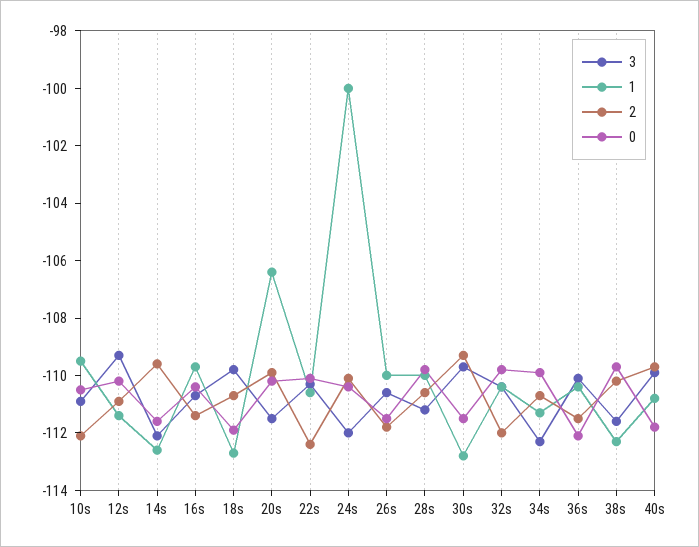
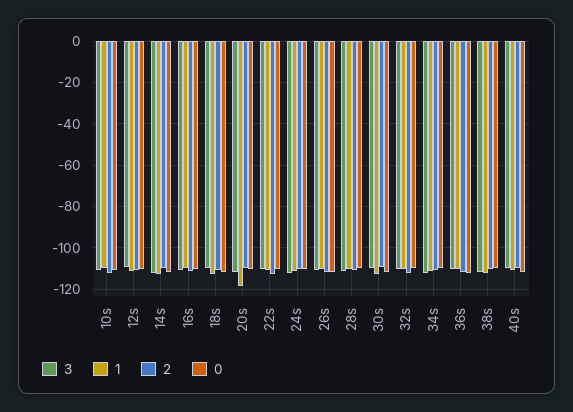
  {
    "3": {
      "10s": -111,
      "12s": -109.5,
      "14s": -112,
      "16s": -110.5,
      "18s": -110,
      "20s": -111.5,
      "22s": -110.5,
      "24s": -112,
      "26s": -110.5,
      "28s": -111,
      "30s": -109.5,
      "32s": -110.5,
      "34s": -112.5,
      "36s": -110,
      "38s": -111.5,
      "40s": -110
    },
    "1": {
      "10s": -109.5,
      "12s": -111.5,
      "14s": -112.5,
      "16s": -109.5,
      "18s": -112.5,
-     "20s": -106.5,
+     "20s": -120,
      "22s": -110.5,
-     "24s": -100,
+     "24s": -110,
      "26s": -110,
      "28s": -110,
      "30s": -113,
      "32s": -110.5,
      "34s": -111.5,
      "36s": -110.5,
      "38s": -112.5,
      "40s": -111
    },
    "2": {
      "10s": -112,
      "12s": -111,
      "14s": -109.5,
      "16s": -111.5,
      "18s": -110.5,
      "20s": -110,
      "22s": -112.5,
      "24s": -110,
      "26s": -112,
      "28s": -110.5,
      "30s": -109.5,
      "32s": -112,
      "34s": -110.5,
      "36s": -111.5,
      "38s": -110,
      "40s": -109.5
    },
    "0": {
      "10s": -110.5,
      "12s": -110,
      "14s": -111.5,
      "16s": -110.5,
      "18s": -112,
      "20s": -110,
      "22s": -110,
      "24s": -110.5,
      "26s": -111.5,
      "28s": -110,
      "30s": -111.5,
      "32s": -110,
      "34s": -110,
      "36s": -112,
      "38s": -109.5,
      "40s": -112
    }
  }

